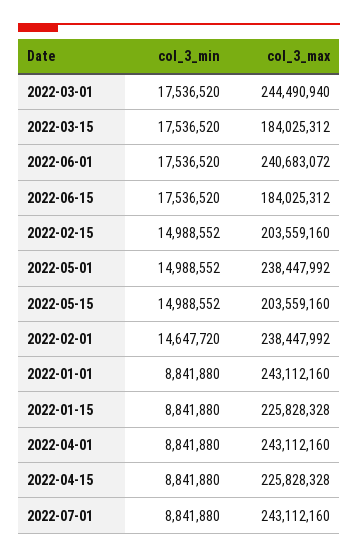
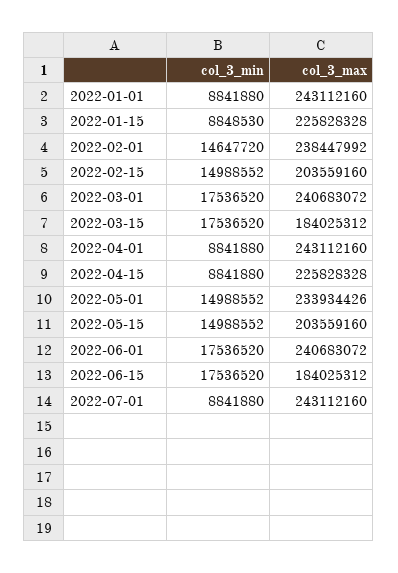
  {
    "col_3_min": {
      "2022-03-01": 17536520,
      "2022-03-15": 17536520,
      "2022-06-01": 17536520,
      "2022-06-15": 17536520,
      "2022-02-15": 14988552,
      "2022-05-01": 14988552,
      "2022-05-15": 14988552,
      "2022-02-01": 14647720,
      "2022-01-01": 8841880,
-     "2022-01-15": 8841880,
+     "2022-01-15": 8848530,
      "2022-04-01": 8841880,
      "2022-04-15": 8841880,
      "2022-07-01": 8841880
    },
    "col_3_max": {
-     "2022-03-01": 244490940,
+     "2022-03-01": 240683072,
      "2022-03-15": 184025312,
      "2022-06-01": 240683072,
      "2022-06-15": 184025312,
      "2022-02-15": 203559160,
-     "2022-05-01": 238447992,
+     "2022-05-01": 233934426,
      "2022-05-15": 203559160,
      "2022-02-01": 238447992,
      "2022-01-01": 243112160,
      "2022-01-15": 225828328,
      "2022-04-01": 243112160,
      "2022-04-15": 225828328,
      "2022-07-01": 243112160
    }
  }

